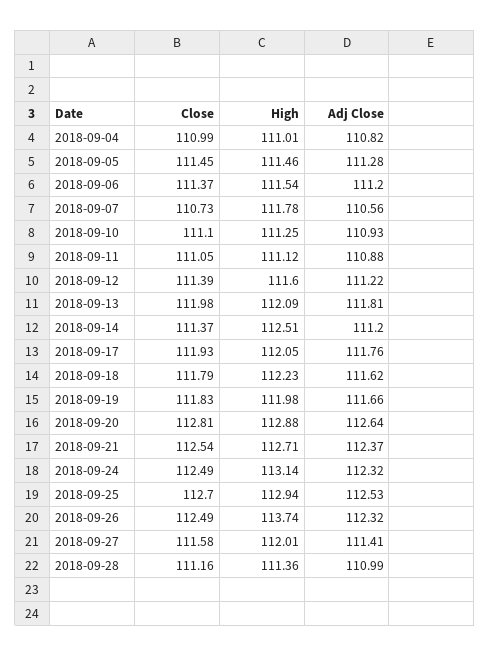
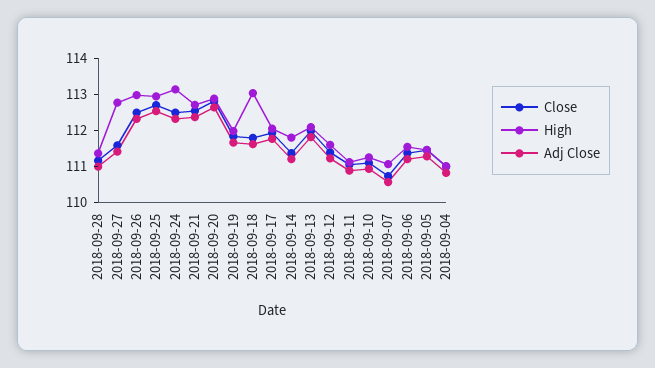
  {
    "Close": {
      "2018-09-04": 110.99,
      "2018-09-05": 111.45,
      "2018-09-06": 111.37,
      "2018-09-07": 110.73,
      "2018-09-10": 111.1,
      "2018-09-11": 111.05,
      "2018-09-12": 111.39,
      "2018-09-13": 111.98,
      "2018-09-14": 111.37,
      "2018-09-17": 111.93,
      "2018-09-18": 111.79,
      "2018-09-19": 111.83,
      "2018-09-20": 112.81,
      "2018-09-21": 112.54,
      "2018-09-24": 112.49,
      "2018-09-25": 112.7,
      "2018-09-26": 112.49,
      "2018-09-27": 111.58,
      "2018-09-28": 111.16
    },
    "High": {
      "2018-09-04": 111.01,
      "2018-09-05": 111.46,
      "2018-09-06": 111.54,
-     "2018-09-07": 111.78,
+     "2018-09-07": 111,
      "2018-09-10": 111.25,
      "2018-09-11": 111.12,
      "2018-09-12": 111.6,
      "2018-09-13": 112.09,
-     "2018-09-14": 112.51,
+     "2018-09-14": 111.75,
      "2018-09-17": 112.05,
-     "2018-09-18": 112.23,
+     "2018-09-18": 113,
      "2018-09-19": 111.98,
      "2018-09-20": 112.88,
      "2018-09-21": 112.71,
      "2018-09-24": 113.14,
      "2018-09-25": 112.94,
-     "2018-09-26": 113.74,
+     "2018-09-26": 113,
-     "2018-09-27": 112.01,
+     "2018-09-27": 112.75,
      "2018-09-28": 111.36
    },
    "Adj Close": {
      "2018-09-04": 110.82,
      "2018-09-05": 111.28,
      "2018-09-06": 111.2,
      "2018-09-07": 110.56,
      "2018-09-10": 110.93,
      "2018-09-11": 110.88,
      "2018-09-12": 111.22,
      "2018-09-13": 111.81,
      "2018-09-14": 111.2,
      "2018-09-17": 111.76,
      "2018-09-18": 111.62,
      "2018-09-19": 111.66,
      "2018-09-20": 112.64,
      "2018-09-21": 112.37,
      "2018-09-24": 112.32,
      "2018-09-25": 112.53,
      "2018-09-26": 112.32,
      "2018-09-27": 111.41,
      "2018-09-28": 110.99
    }
  }

